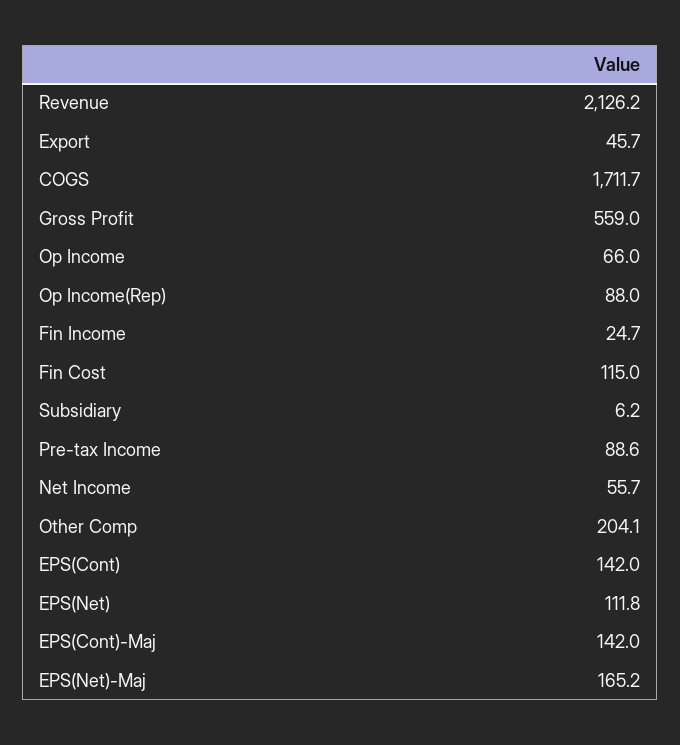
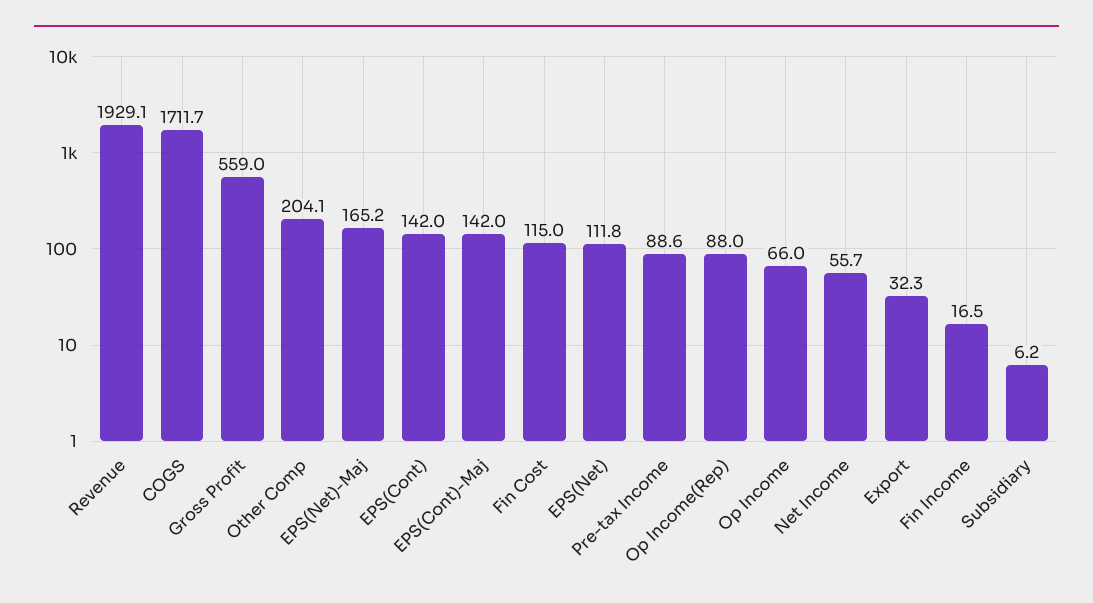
  {
-   "Revenue": 2126.2,
+   "Revenue": 1929.1,
-   "Export": 45.7,
+   "Export": 32.3,
    "COGS": 1711.7,
    "Gross Profit": 559,
    "Op Income": 66,
    "Op Income(Rep)": 88,
-   "Fin Income": 24.7,
+   "Fin Income": 16.5,
    "Fin Cost": 115,
    "Subsidiary": 6.2,
    "Pre-tax Income": 88.6,
    "Net Income": 55.7,
    "Other Comp": 204.1,
    "EPS(Cont)": 142,
    "EPS(Net)": 111.8,
    "EPS(Cont)-Maj": 142,
    "EPS(Net)-Maj": 165.2
  }

